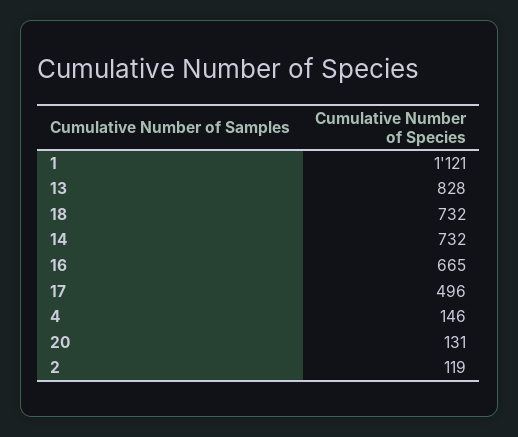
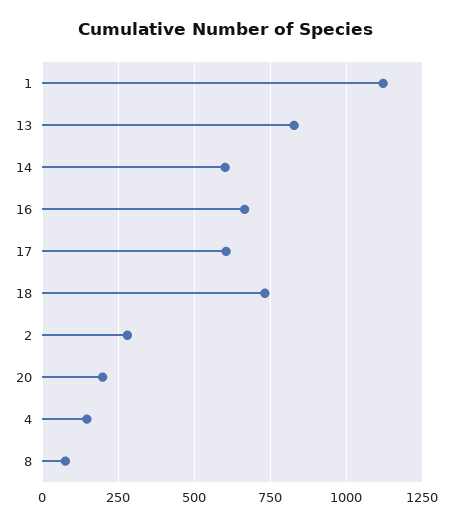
  {
    "1": 1121,
    "13": 828,
    "18": 732,
-   "14": 732,
+   "14": 600,
    "16": 665,
-   "17": 496,
+   "17": 600,
    "4": 146,
-   "20": 131,
+   "20": 200,
-   "2": 119
+   "2": 275,
+   "8": 75
  }

